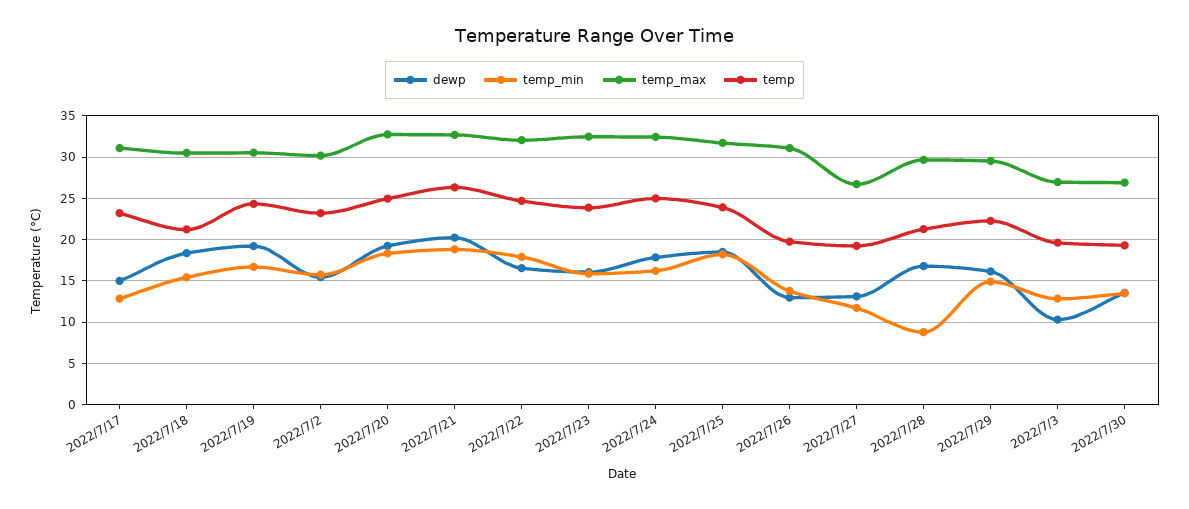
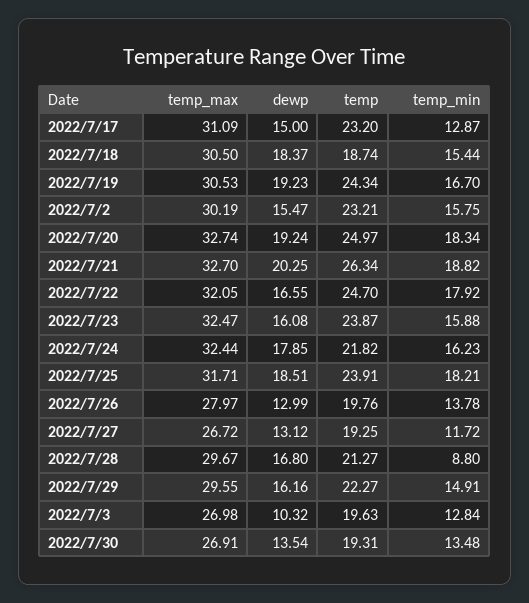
  {
    "dewp": {
      "2022/7/17": 15,
      "2022/7/18": 18.37,
      "2022/7/19": 19.23,
      "2022/7/2": 15.47,
      "2022/7/20": 19.24,
      "2022/7/21": 20.25,
      "2022/7/22": 16.55,
      "2022/7/23": 16.08,
      "2022/7/24": 17.85,
      "2022/7/25": 18.51,
      "2022/7/26": 12.99,
      "2022/7/27": 13.12,
      "2022/7/28": 16.8,
      "2022/7/29": 16.16,
      "2022/7/3": 10.32,
      "2022/7/30": 13.54
    },
    "temp_min": {
      "2022/7/17": 12.87,
      "2022/7/18": 15.44,
      "2022/7/19": 16.7,
      "2022/7/2": 15.75,
      "2022/7/20": 18.34,
      "2022/7/21": 18.82,
      "2022/7/22": 17.92,
      "2022/7/23": 15.88,
      "2022/7/24": 16.23,
      "2022/7/25": 18.21,
      "2022/7/26": 13.78,
      "2022/7/27": 11.72,
      "2022/7/28": 8.8,
      "2022/7/29": 14.91,
      "2022/7/3": 12.84,
      "2022/7/30": 13.48
    },
    "temp_max": {
      "2022/7/17": 31.09,
      "2022/7/18": 30.5,
      "2022/7/19": 30.53,
      "2022/7/2": 30.19,
      "2022/7/20": 32.74,
      "2022/7/21": 32.7,
      "2022/7/22": 32.05,
      "2022/7/23": 32.47,
      "2022/7/24": 32.44,
      "2022/7/25": 31.71,
-     "2022/7/26": 31,
+     "2022/7/26": 27.97,
      "2022/7/27": 26.72,
      "2022/7/28": 29.67,
      "2022/7/29": 29.55,
      "2022/7/3": 26.98,
      "2022/7/30": 26.91
    },
    "temp": {
      "2022/7/17": 23.2,
-     "2022/7/18": 21,
+     "2022/7/18": 18.74,
      "2022/7/19": 24.34,
      "2022/7/2": 23.21,
      "2022/7/20": 24.97,
      "2022/7/21": 26.34,
      "2022/7/22": 24.7,
      "2022/7/23": 23.87,
-     "2022/7/24": 25,
+     "2022/7/24": 21.82,
      "2022/7/25": 23.91,
      "2022/7/26": 19.76,
      "2022/7/27": 19.25,
      "2022/7/28": 21.27,
      "2022/7/29": 22.27,
      "2022/7/3": 19.63,
      "2022/7/30": 19.31
    }
  }

